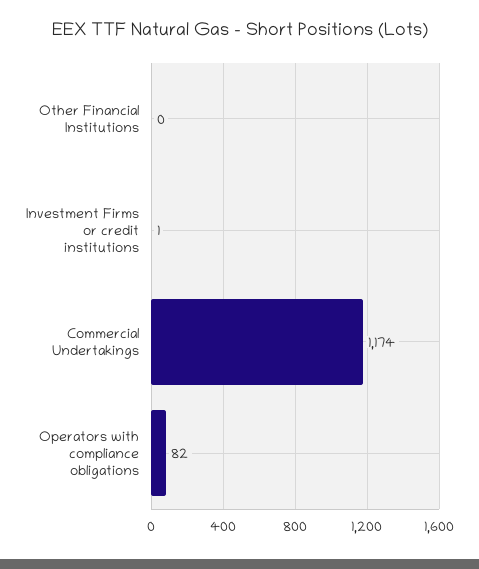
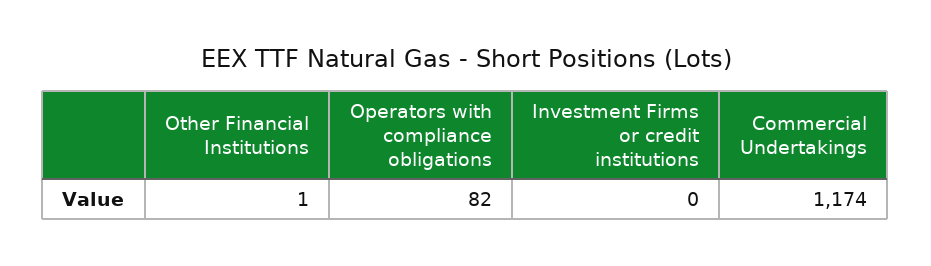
  {
-   "Other Financial Institutions": 0,
+   "Other Financial Institutions": 1,
-   "Investment Firms or credit institutions": 1,
+   "Investment Firms or credit institutions": 0,
    "Commercial Undertakings": 1174,
    "Operators with compliance obligations": 82
  }

